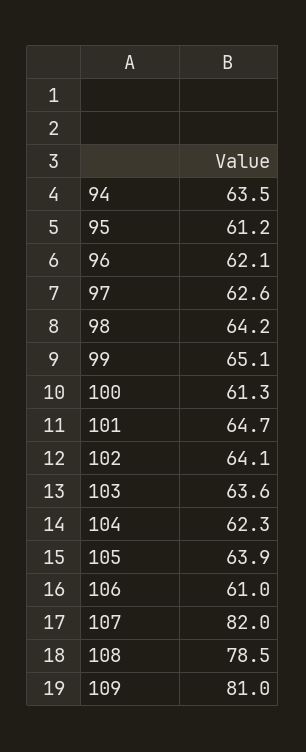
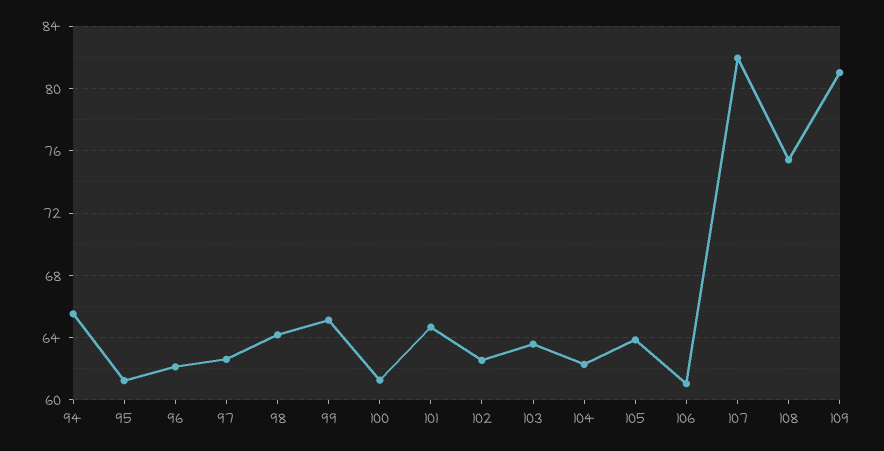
  {
-   "94": 63.5,
+   "94": 65.5,
    "95": 61.2,
    "96": 62.1,
    "97": 62.6,
    "98": 64.2,
    "99": 65.1,
    "100": 61.3,
    "101": 64.7,
-   "102": 64.1,
+   "102": 62.5,
    "103": 63.6,
    "104": 62.3,
    "105": 63.9,
    "106": 61,
    "107": 82,
-   "108": 78.5,
+   "108": 75.5,
    "109": 81
  }

